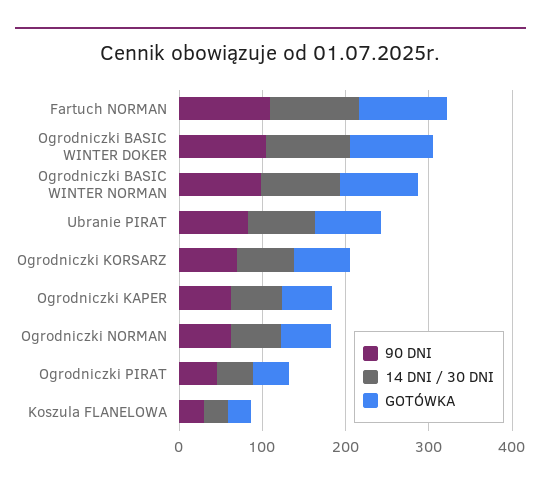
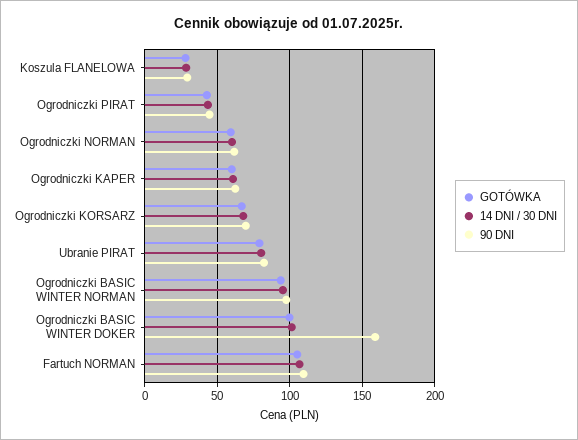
  {
    "90 DNI": {
      "Fartuch NORMAN": 110,
-     "Ogrodniczki BASIC WINTER DOKER": 100,
+     "Ogrodniczki BASIC WINTER DOKER": 160,
      "Ogrodniczki BASIC WINTER NORMAN": 100,
      "Ubranie PIRAT": 80,
      "Ogrodniczki KORSARZ": 70,
      "Ogrodniczki KAPER": 65,
      "Ogrodniczki NORMAN": 60,
      "Ogrodniczki PIRAT": 45,
      "Koszula FLANELOWA": 30
    },
    "14 DNI / 30 DNI": {
      "Fartuch NORMAN": 105,
      "Ogrodniczki BASIC WINTER DOKER": 100,
      "Ogrodniczki BASIC WINTER NORMAN": 95,
      "Ubranie PIRAT": 80,
      "Ogrodniczki KORSARZ": 70,
      "Ogrodniczki KAPER": 60,
      "Ogrodniczki NORMAN": 60,
      "Ogrodniczki PIRAT": 45,
      "Koszula FLANELOWA": 30
    },
    "GOTÓWKA": {
      "Fartuch NORMAN": 105,
      "Ogrodniczki BASIC WINTER DOKER": 100,
      "Ogrodniczki BASIC WINTER NORMAN": 95,
      "Ubranie PIRAT": 80,
      "Ogrodniczki KORSARZ": 65,
      "Ogrodniczki KAPER": 60,
      "Ogrodniczki NORMAN": 60,
      "Ogrodniczki PIRAT": 45,
      "Koszula FLANELOWA": 30
    }
  }

